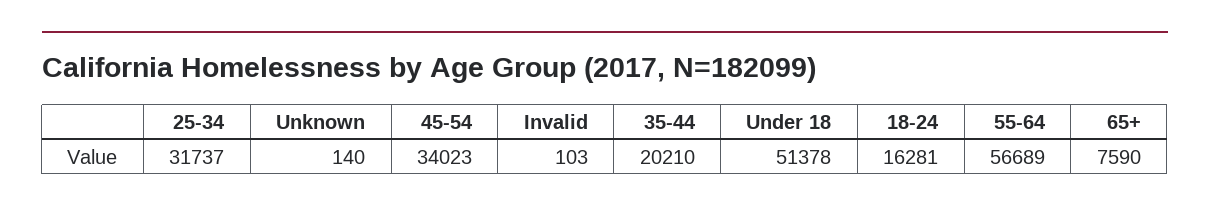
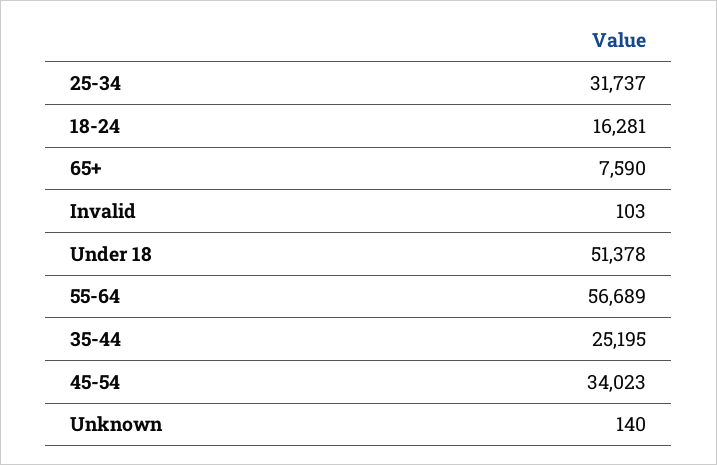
  {
    "25-34": 31737,
    "Unknown": 140,
    "45-54": 34023,
    "Invalid": 103,
-   "35-44": 20210,
+   "35-44": 25195,
    "Under 18": 51378,
    "18-24": 16281,
    "55-64": 56689,
    "65+": 7590
  }

